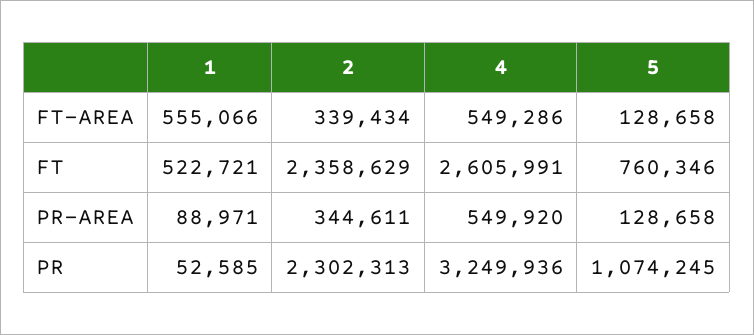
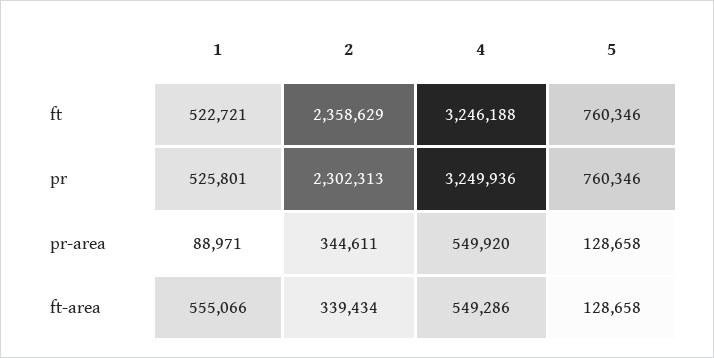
  {
    "1": {
      "FT-AREA": 555066,
      "FT": 522721,
      "PR-AREA": 88971,
-     "PR": 52585
+     "PR": 525801
    },
    "2": {
      "FT-AREA": 339434,
      "FT": 2358629,
      "PR-AREA": 344611,
      "PR": 2302313
    },
    "4": {
      "FT-AREA": 549286,
-     "FT": 2605991,
+     "FT": 3246188,
      "PR-AREA": 549920,
      "PR": 3249936
    },
    "5": {
      "FT-AREA": 128658,
      "FT": 760346,
      "PR-AREA": 128658,
-     "PR": 1074245
+     "PR": 760346
    }
  }

